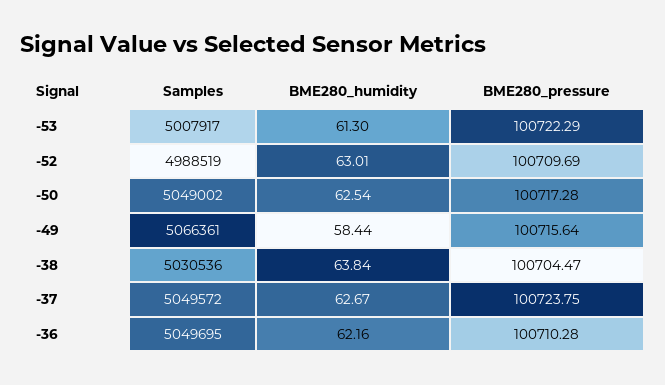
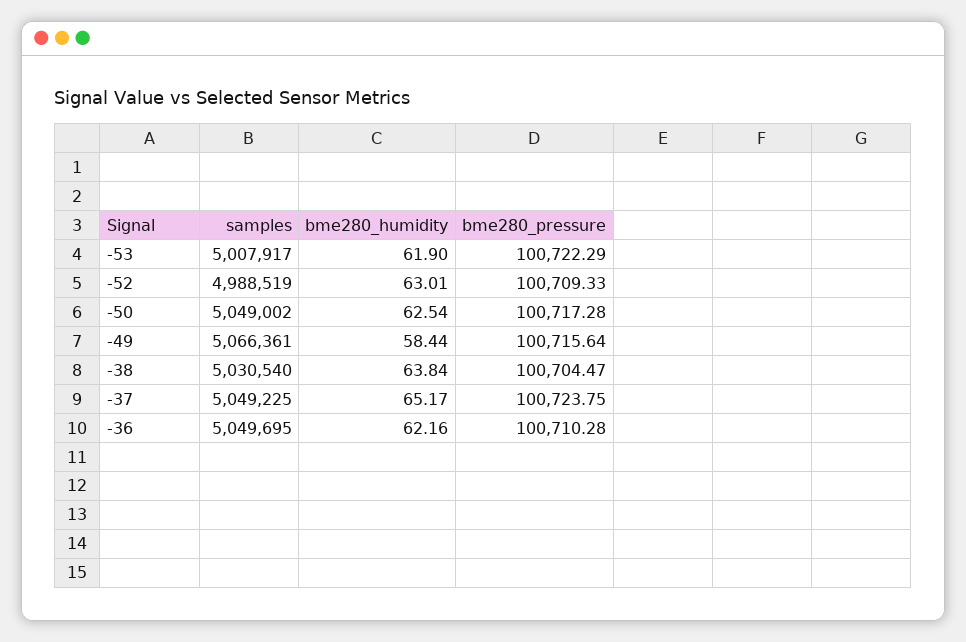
  {
    "Samples": {
      "-53": 5007917,
      "-52": 4988519,
      "-50": 5049002,
      "-49": 5066361,
-     "-38": 5030536,
+     "-38": 5030540,
-     "-37": 5049572,
+     "-37": 5049225,
      "-36": 5049695
    },
    "BME280_humidity": {
-     "-53": 61.3,
+     "-53": 61.9,
      "-52": 63.01,
      "-50": 62.54,
      "-49": 58.44,
      "-38": 63.84,
-     "-37": 62.67,
+     "-37": 65.17,
      "-36": 62.16
    },
    "BME280_pressure": {
      "-53": 100722.29,
-     "-52": 100709.69,
+     "-52": 100709.33,
      "-50": 100717.28,
      "-49": 100715.64,
      "-38": 100704.47,
      "-37": 100723.75,
      "-36": 100710.28
    }
  }

